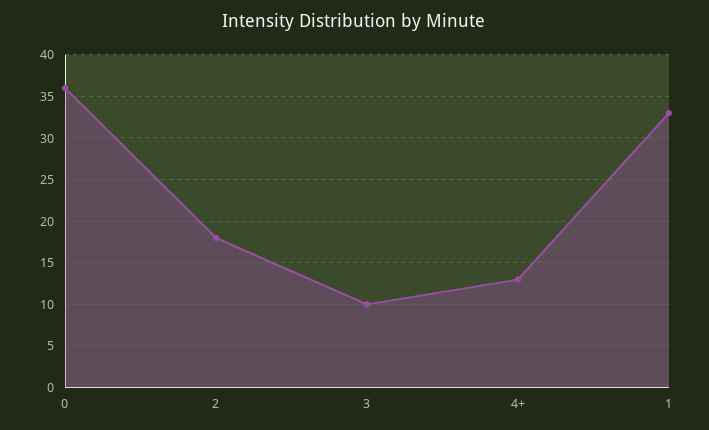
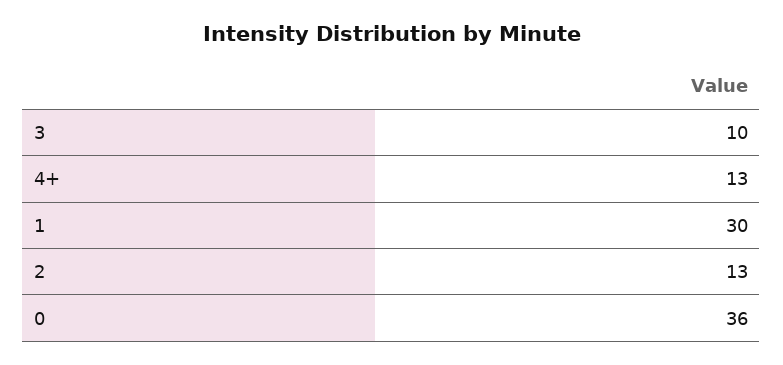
  {
    "0": 36,
-   "2": 18,
+   "2": 13,
    "3": 10,
    "4+": 13,
-   "1": 33
+   "1": 30
  }

